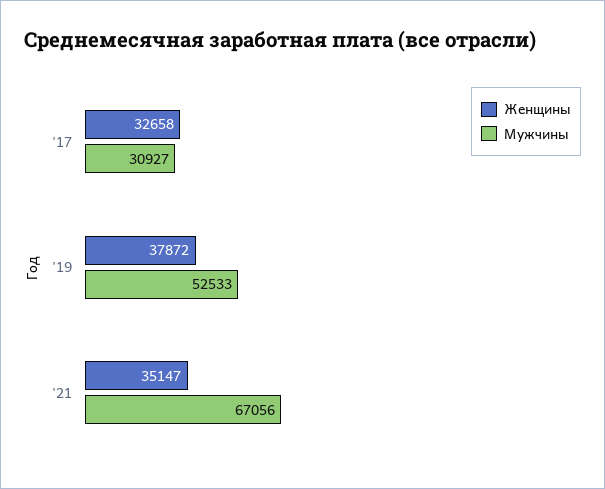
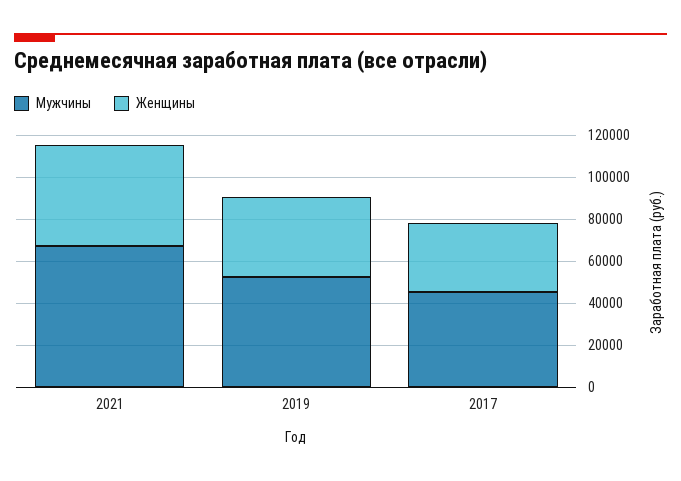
  {
    "Женщины": {
      "'17": 32658,
      "'19": 37872,
-     "'21": 35147
+     "'21": 50000
    },
    "Мужчины": {
-     "'17": 30927,
+     "'17": 45000,
      "'19": 52533,
      "'21": 67056
    }
  }

